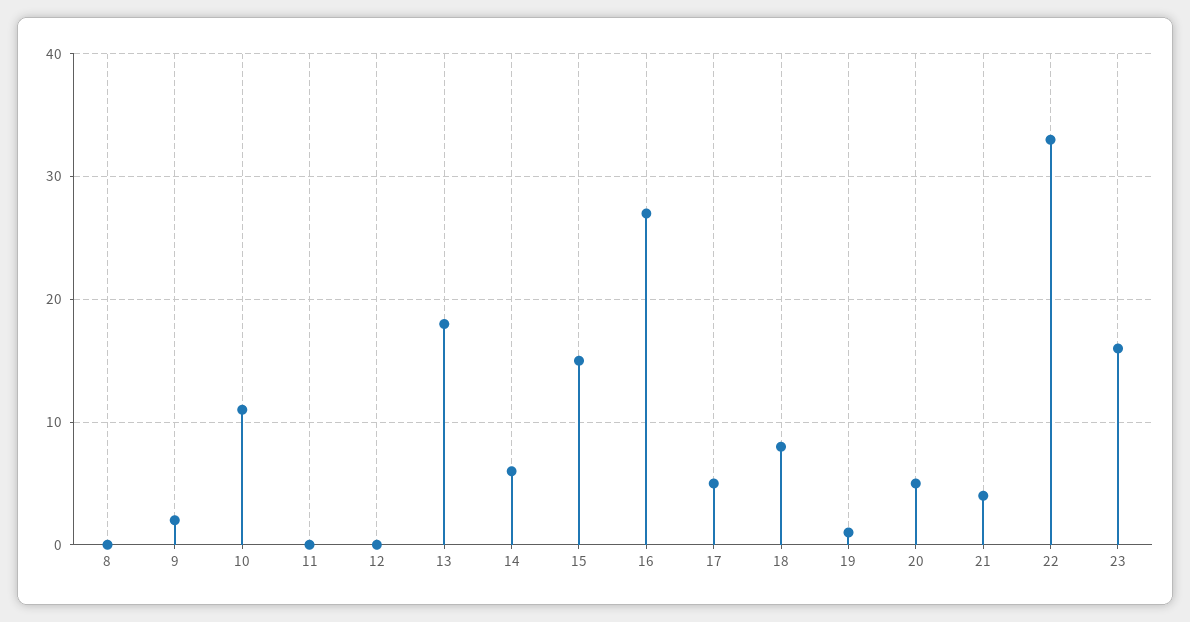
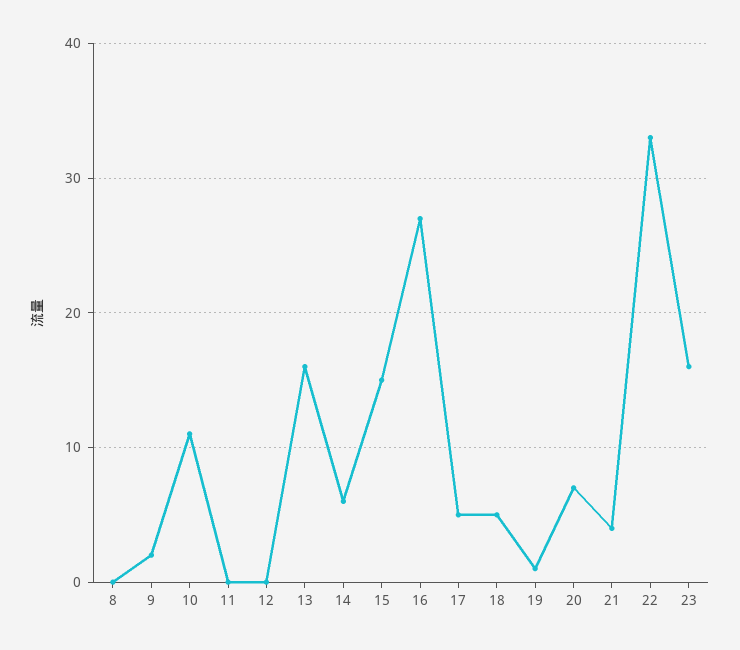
  {
    "8": 0,
    "9": 2,
    "10": 11,
    "11": 0,
    "12": 0,
-   "13": 18,
+   "13": 16,
    "14": 6,
    "15": 15,
    "16": 27,
    "17": 5,
-   "18": 8,
+   "18": 5,
    "19": 1,
-   "20": 5,
+   "20": 7,
    "21": 4,
    "22": 33,
    "23": 16
  }

